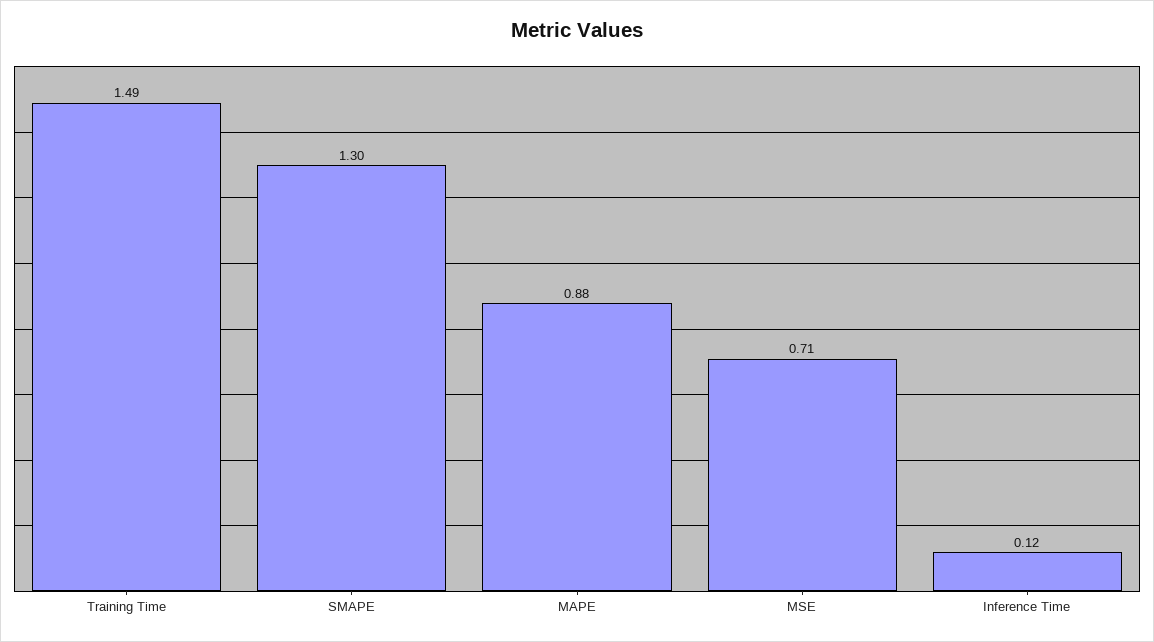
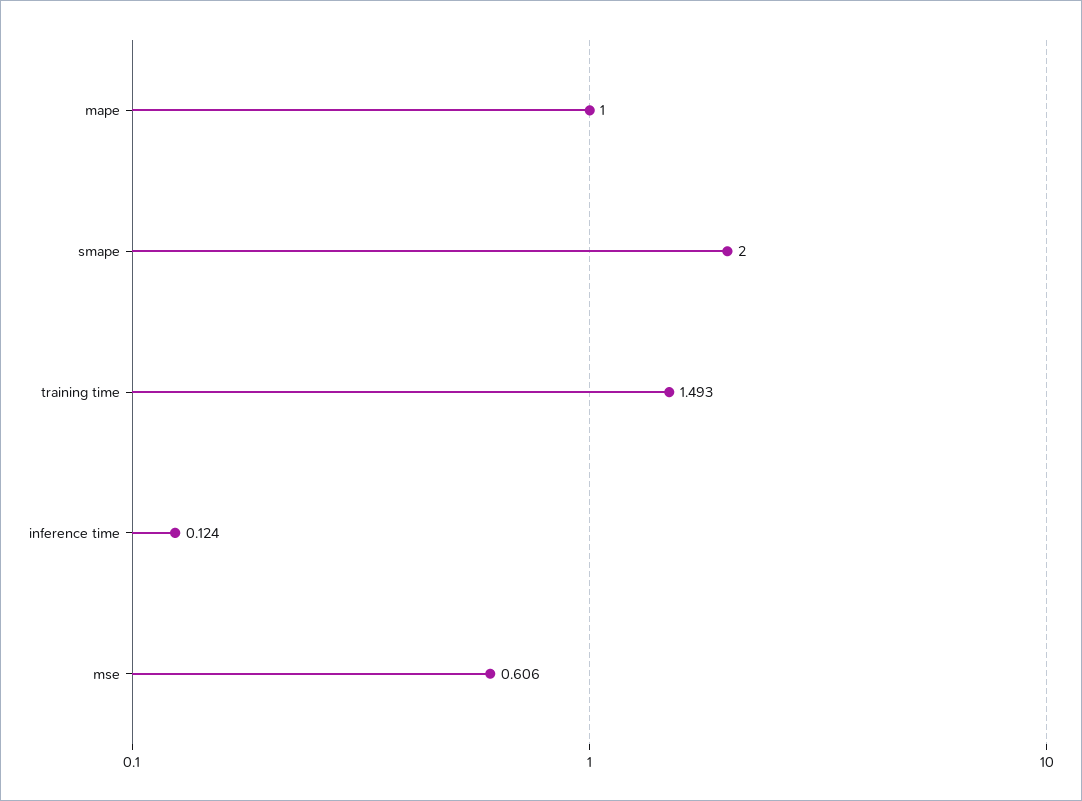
  {
    "Training Time": 1.493,
-   "SMAPE": 1.3,
+   "SMAPE": 2,
-   "MAPE": 0.88,
+   "MAPE": 1,
-   "MSE": 0.71,
+   "MSE": 0.606,
    "Inference Time": 0.124
  }

